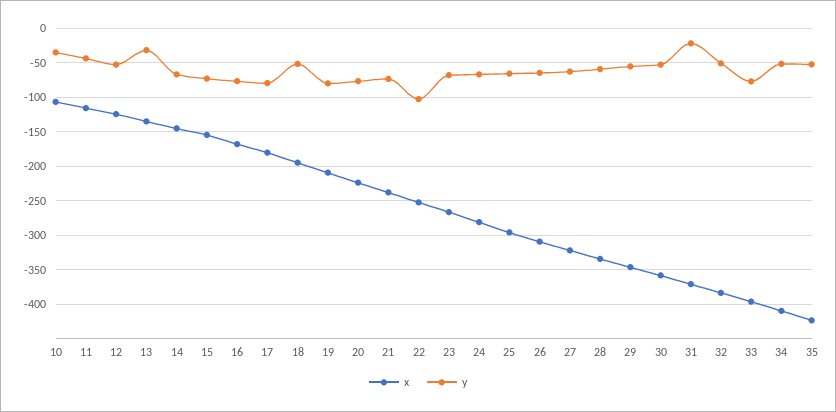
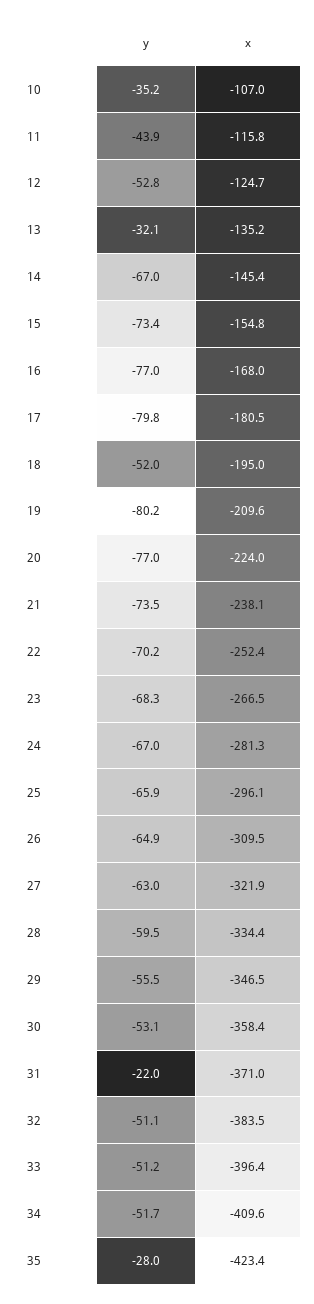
  {
    "x": {
      "10": -107,
      "11": -115.8,
      "12": -124.7,
      "13": -135.2,
      "14": -145.4,
      "15": -154.8,
      "16": -168,
      "17": -180.5,
      "18": -195,
      "19": -209.6,
      "20": -224,
      "21": -238.1,
      "22": -252.4,
      "23": -266.5,
      "24": -281.3,
      "25": -296.1,
      "26": -309.5,
      "27": -321.9,
      "28": -334.4,
      "29": -346.5,
      "30": -358.4,
      "31": -371,
      "32": -383.5,
      "33": -396.4,
      "34": -409.6,
      "35": -423.4
    },
    "y": {
      "10": -35.2,
      "11": -43.9,
      "12": -52.8,
      "13": -32.1,
      "14": -67,
      "15": -73.4,
      "16": -77,
      "17": -79.8,
      "18": -52,
      "19": -80.2,
      "20": -77,
      "21": -73.5,
-     "22": -100,
+     "22": -70.2,
      "23": -68.3,
      "24": -67,
      "25": -65.9,
      "26": -64.9,
      "27": -63,
      "28": -59.5,
      "29": -55.5,
      "30": -53.1,
      "31": -22,
      "32": -51.1,
-     "33": -80,
+     "33": -51.2,
      "34": -51.7,
-     "35": -50
+     "35": -28
    }
  }

